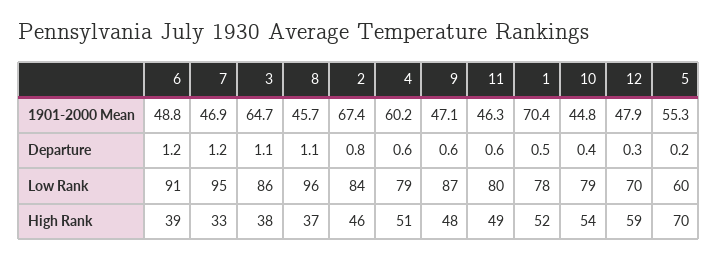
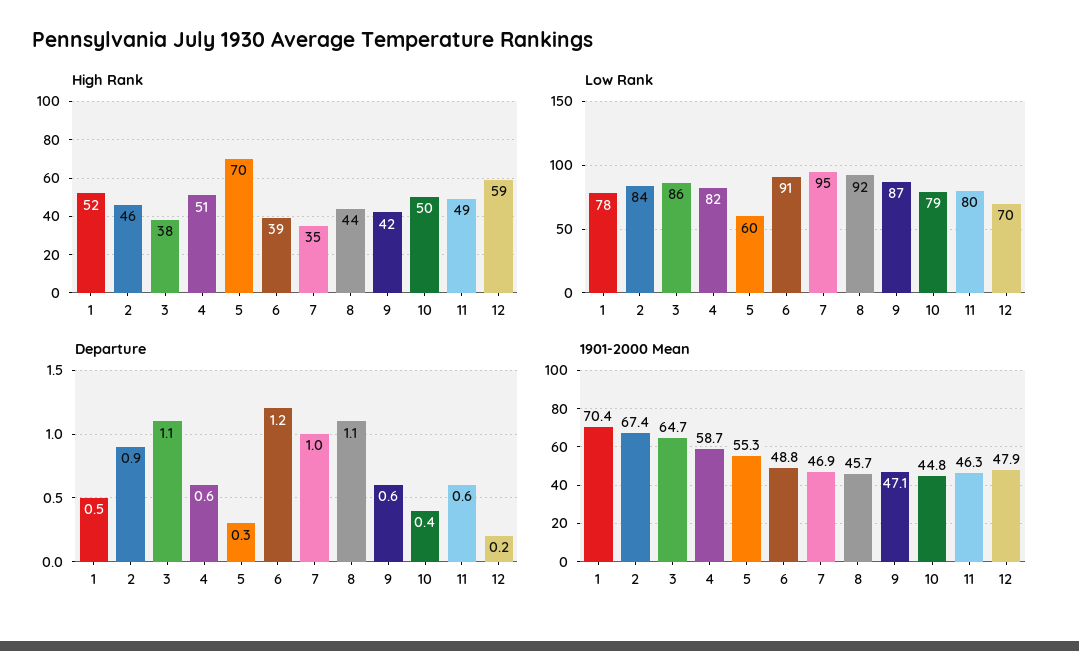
  {
    "1901-2000 Mean": {
      "6": 48.8,
      "7": 46.9,
      "3": 64.7,
      "8": 45.7,
      "2": 67.4,
-     "4": 60.2,
+     "4": 58.7,
      "9": 47.1,
      "11": 46.3,
      "1": 70.4,
      "10": 44.8,
      "12": 47.9,
      "5": 55.3
    },
    "Departure": {
      "6": 1.2,
-     "7": 1.2,
+     "7": 1,
      "3": 1.1,
      "8": 1.1,
-     "2": 0.8,
+     "2": 0.9,
      "4": 0.6,
      "9": 0.6,
      "11": 0.6,
      "1": 0.5,
      "10": 0.4,
-     "12": 0.3,
+     "12": 0.2,
-     "5": 0.2
+     "5": 0.3
    },
    "Low Rank": {
      "6": 91,
      "7": 95,
      "3": 86,
-     "8": 96,
+     "8": 92,
      "2": 84,
-     "4": 79,
+     "4": 82,
      "9": 87,
      "11": 80,
      "1": 78,
      "10": 79,
      "12": 70,
      "5": 60
    },
    "High Rank": {
      "6": 39,
-     "7": 33,
+     "7": 35,
      "3": 38,
-     "8": 37,
+     "8": 44,
      "2": 46,
      "4": 51,
-     "9": 48,
+     "9": 42,
      "11": 49,
      "1": 52,
-     "10": 54,
+     "10": 50,
      "12": 59,
      "5": 70
    }
  }

